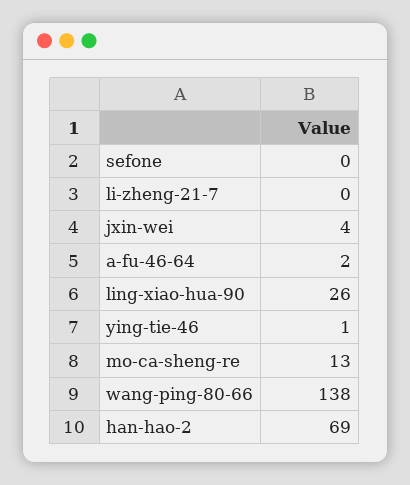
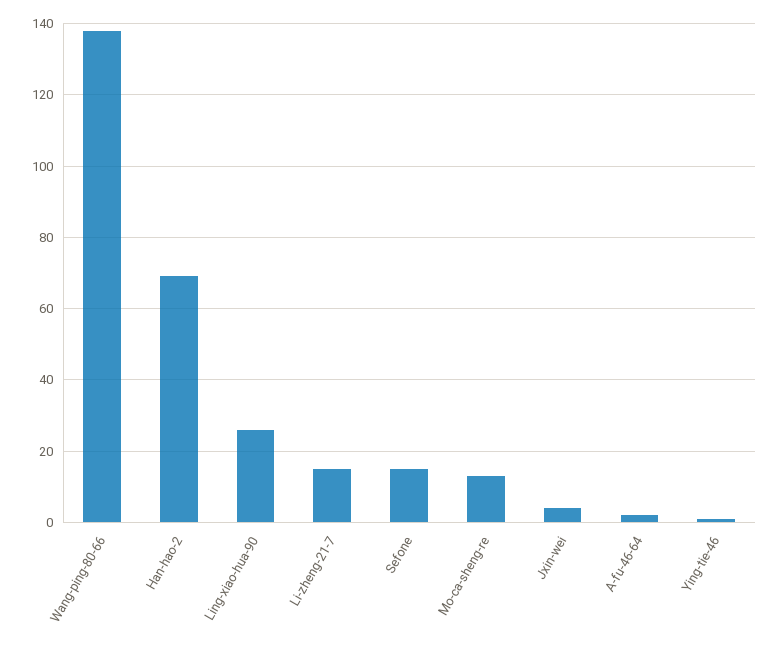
  {
-   "sefone": 0,
+   "sefone": 15,
-   "li-zheng-21-7": 0,
+   "li-zheng-21-7": 15,
    "jxin-wei": 4,
    "a-fu-46-64": 2,
    "ling-xiao-hua-90": 26,
    "ying-tie-46": 1,
    "mo-ca-sheng-re": 13,
    "wang-ping-80-66": 138,
    "han-hao-2": 69
  }

